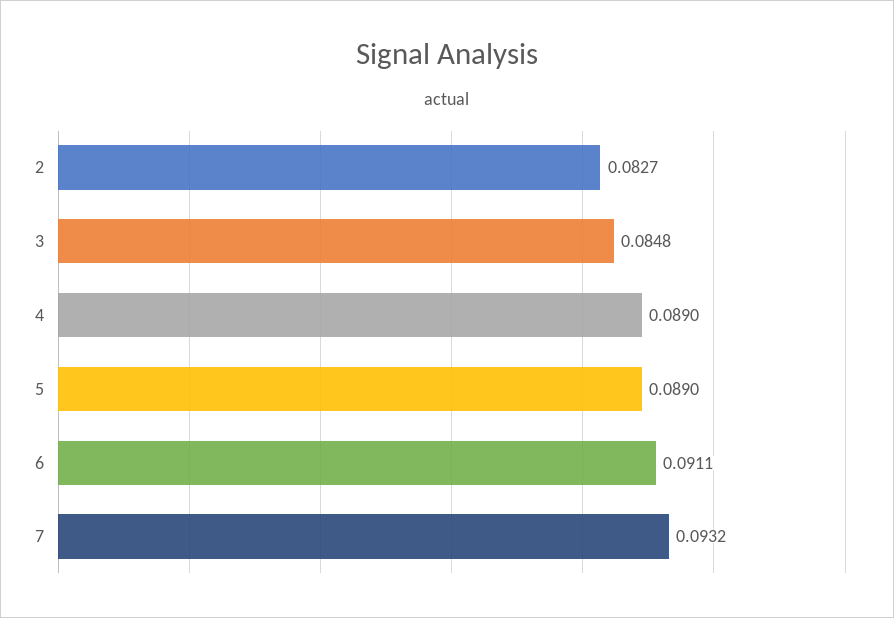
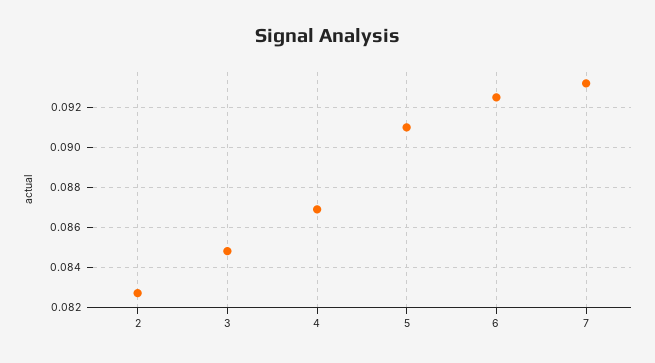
  {
    "2": 0.0827,
    "3": 0.0848,
-   "4": 0.089,
+   "4": 0.087,
-   "5": 0.089,
+   "5": 0.091,
-   "6": 0.0911,
+   "6": 0.0925,
    "7": 0.0932
  }

